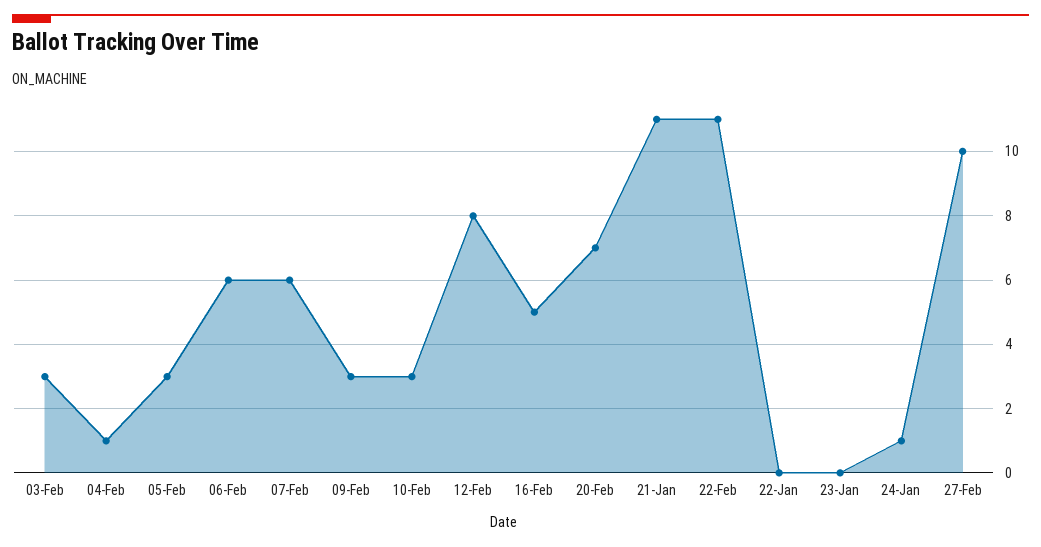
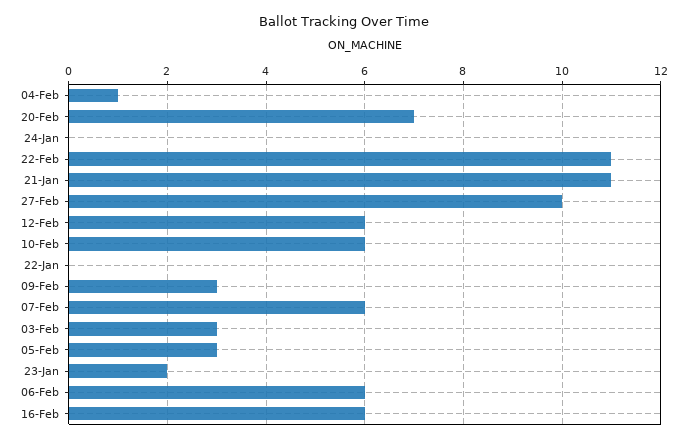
  {
    "03-Feb": 3,
    "04-Feb": 1,
    "05-Feb": 3,
    "06-Feb": 6,
    "07-Feb": 6,
    "09-Feb": 3,
-   "10-Feb": 3,
+   "10-Feb": 6,
-   "12-Feb": 8,
+   "12-Feb": 6,
-   "16-Feb": 5,
+   "16-Feb": 6,
    "20-Feb": 7,
    "21-Jan": 11,
    "22-Feb": 11,
    "22-Jan": 0,
-   "23-Jan": 0,
+   "23-Jan": 2,
-   "24-Jan": 1,
+   "24-Jan": 0,
    "27-Feb": 10
  }

